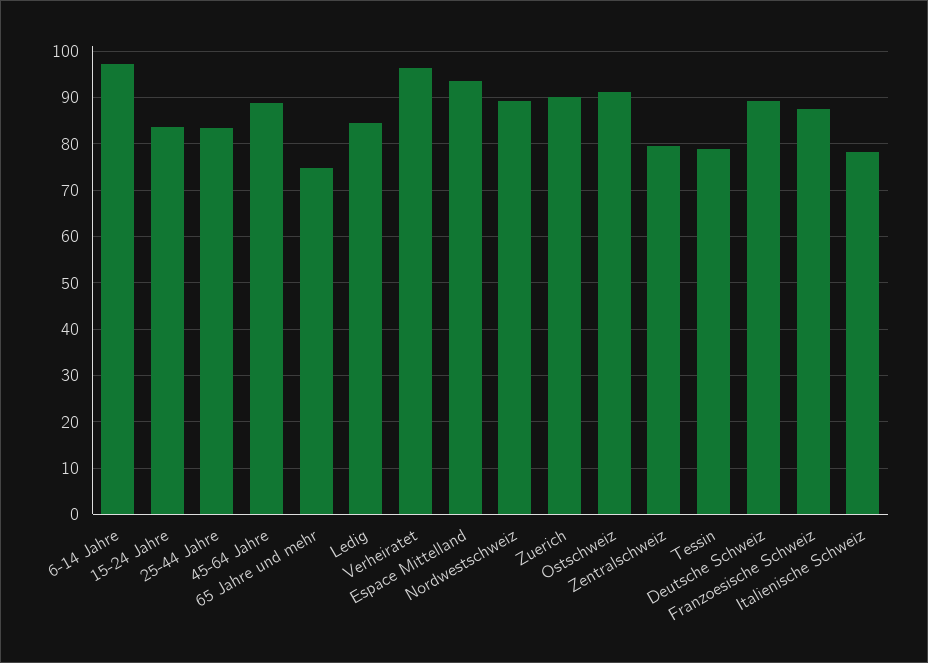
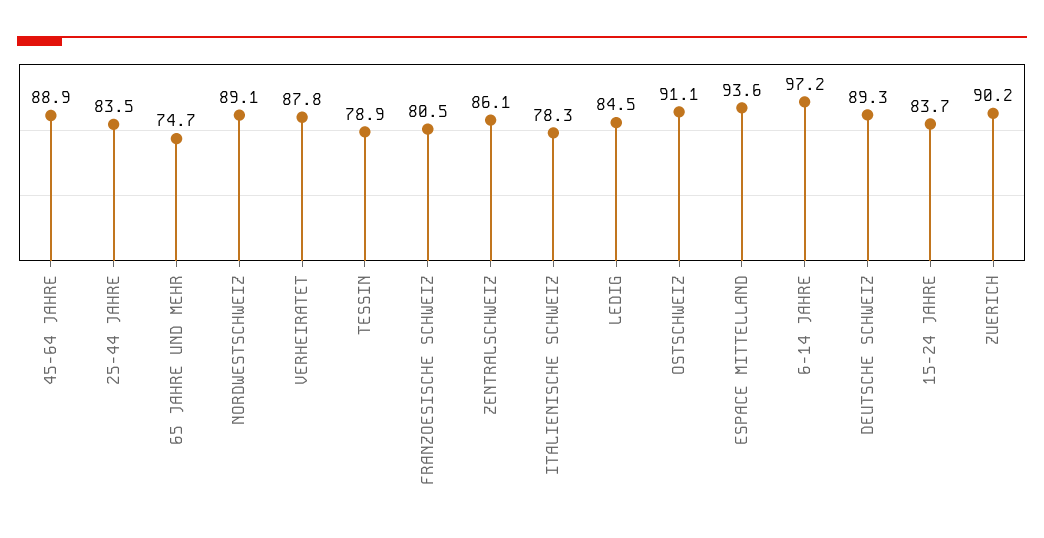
  {
    "6-14 Jahre": 97.2,
    "15-24 Jahre": 83.7,
    "25-44 Jahre": 83.5,
    "45-64 Jahre": 88.9,
    "65 Jahre und mehr": 74.7,
    "Ledig": 84.5,
-   "Verheiratet": 96,
+   "Verheiratet": 87.8,
    "Espace Mittelland": 93.6,
    "Nordwestschweiz": 89.1,
    "Zuerich": 90.2,
    "Ostschweiz": 91.1,
-   "Zentralschweiz": 80,
+   "Zentralschweiz": 86.1,
    "Tessin": 78.9,
    "Deutsche Schweiz": 89.3,
-   "Franzoesische Schweiz": 88,
+   "Franzoesische Schweiz": 80.5,
    "Italienische Schweiz": 78.3
  }

